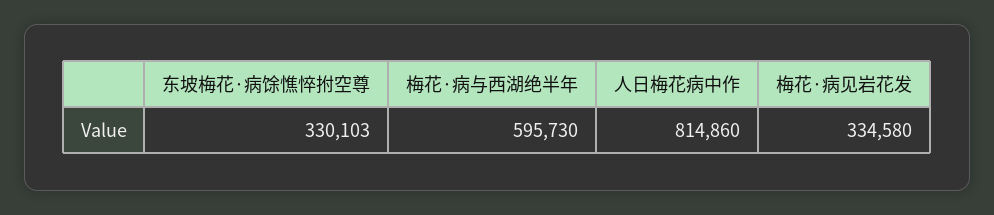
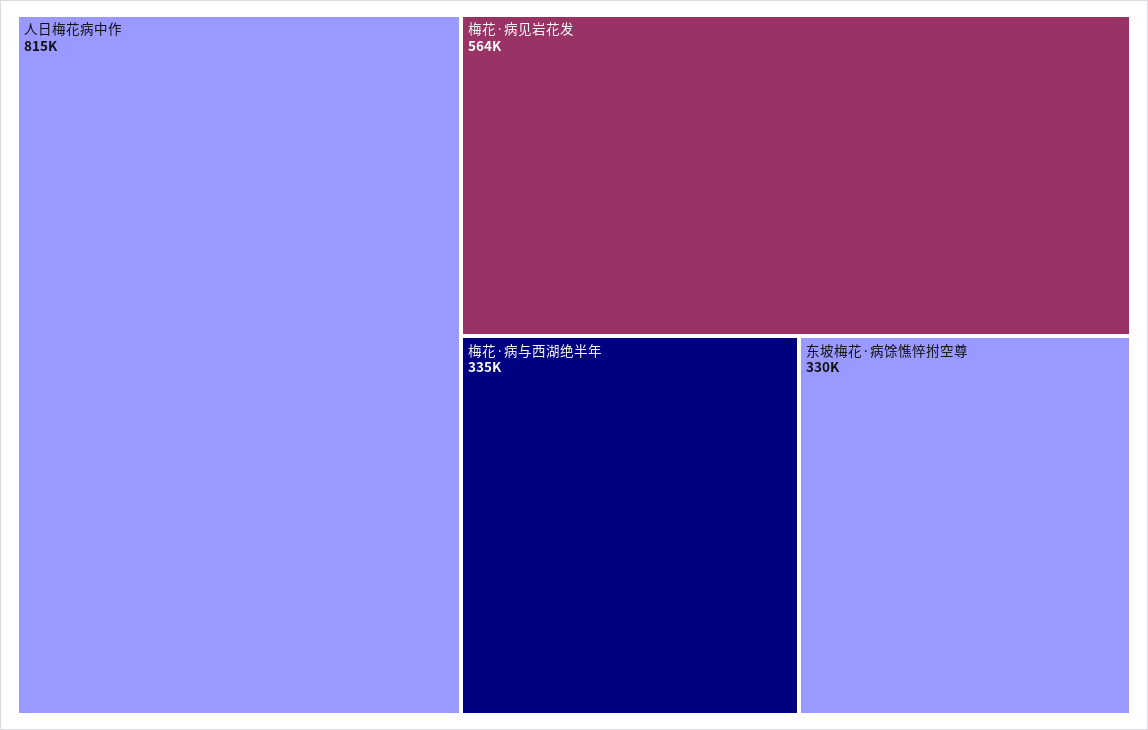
  {
    "东坡梅花·病馀憔悴拊空尊": 330103,
-   "梅花·病与西湖绝半年": 595730,
+   "梅花·病与西湖绝半年": 335000,
    "人日梅花病中作": 814860,
-   "梅花·病见岩花发": 334580
+   "梅花·病见岩花发": 564000
  }

